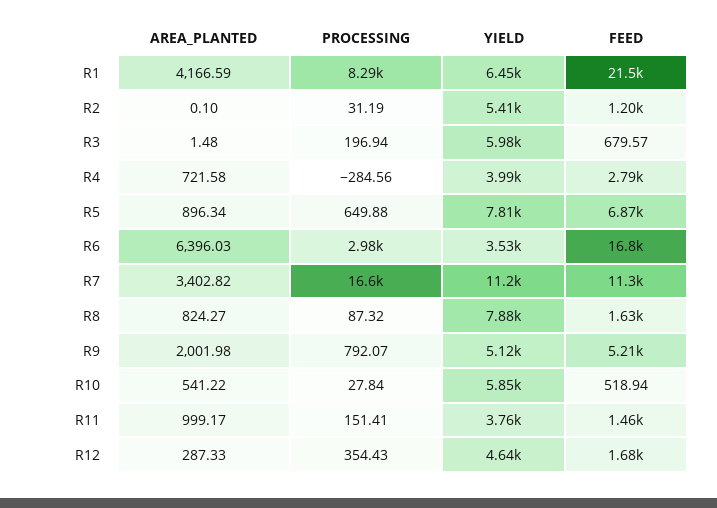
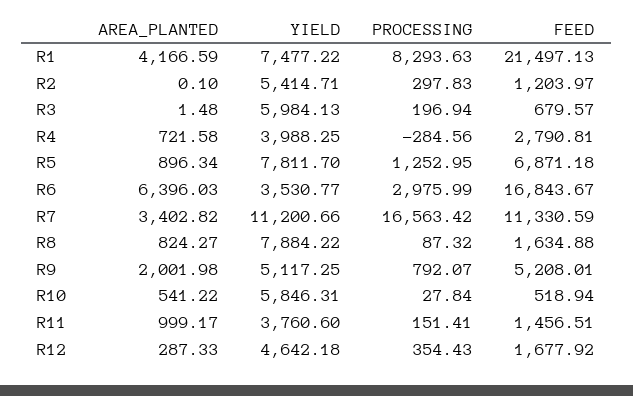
  {
    "AREA_PLANTED": {
      "R1": 4166.59,
      "R2": 0.1,
      "R3": 1.48,
      "R4": 721.58,
      "R5": 896.34,
      "R6": 6396.03,
      "R7": 3402.82,
      "R8": 824.27,
      "R9": 2001.98,
      "R10": 541.22,
      "R11": 999.17,
      "R12": 287.33
    },
    "PROCESSING": {
      "R1": 8293.63,
-     "R2": 31.19,
+     "R2": 297.83,
      "R3": 196.94,
      "R4": -284.56,
-     "R5": 649.88,
+     "R5": 1252.95,
      "R6": 2975.99,
      "R7": 16563.42,
      "R8": 87.32,
      "R9": 792.07,
      "R10": 27.84,
      "R11": 151.41,
      "R12": 354.43
    },
    "YIELD": {
-     "R1": 6450,
+     "R1": 7477.22,
      "R2": 5414.71,
      "R3": 5984.13,
      "R4": 3988.25,
      "R5": 7811.7,
      "R6": 3530.77,
      "R7": 11200.66,
      "R8": 7884.22,
      "R9": 5117.25,
      "R10": 5846.31,
      "R11": 3760.6,
      "R12": 4642.18
    },
    "FEED": {
      "R1": 21497.13,
      "R2": 1203.97,
      "R3": 679.57,
      "R4": 2790.81,
      "R5": 6871.18,
      "R6": 16843.67,
      "R7": 11330.59,
      "R8": 1634.88,
      "R9": 5208.01,
      "R10": 518.94,
      "R11": 1456.51,
      "R12": 1677.92
    }
  }

